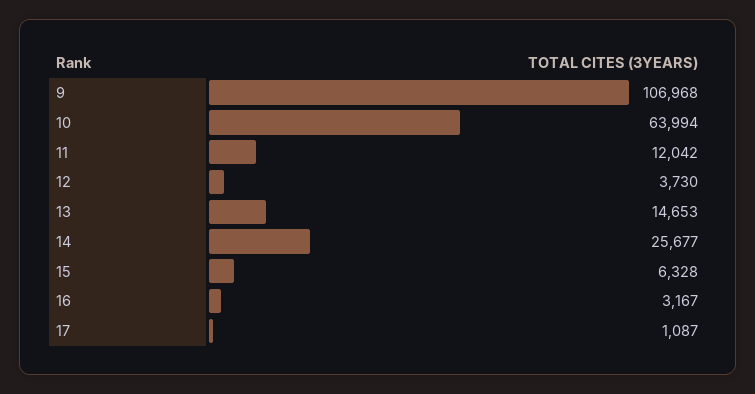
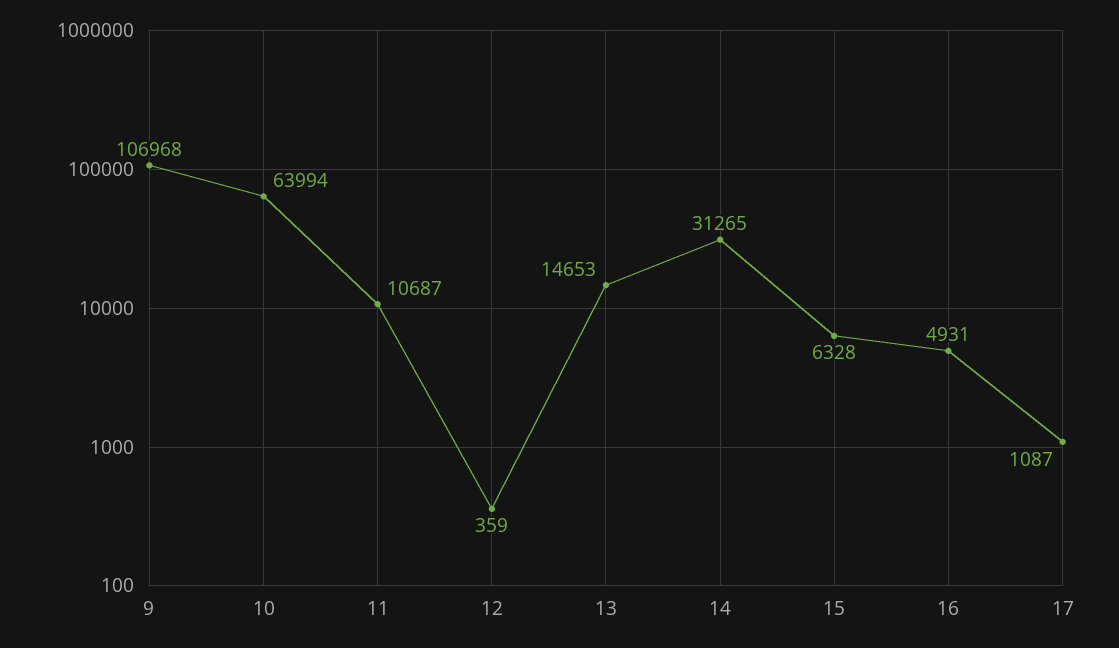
  {
    "9": 106968,
    "10": 63994,
-   "11": 12042,
+   "11": 10687,
-   "12": 3730,
+   "12": 359,
    "13": 14653,
-   "14": 25677,
+   "14": 31265,
    "15": 6328,
-   "16": 3167,
+   "16": 4931,
    "17": 1087
  }

